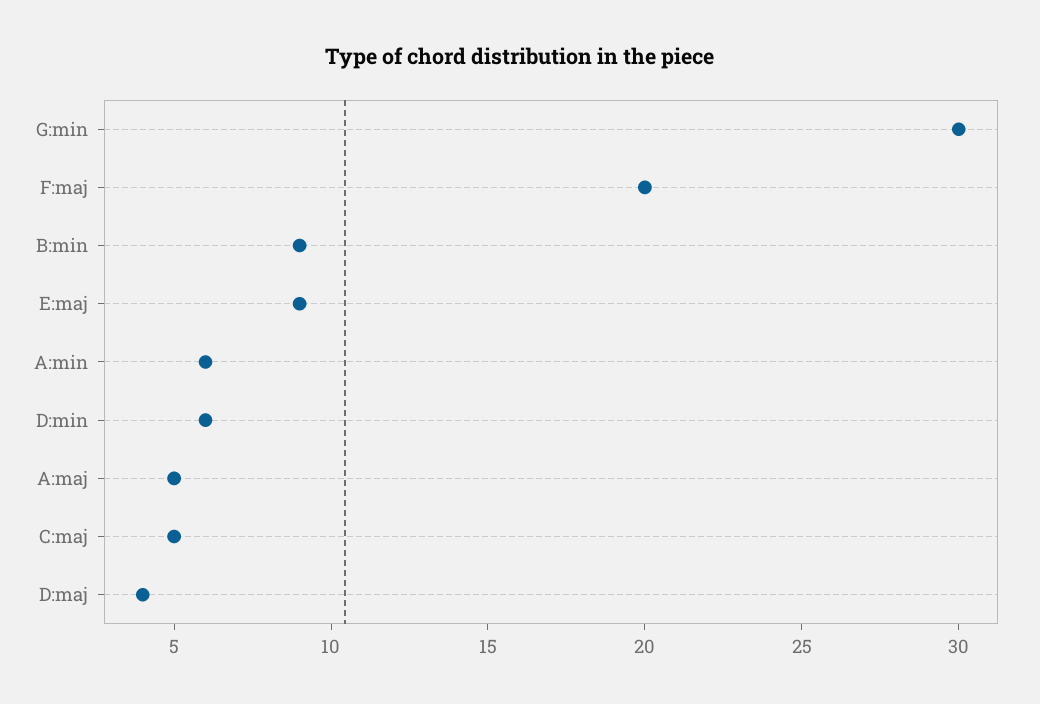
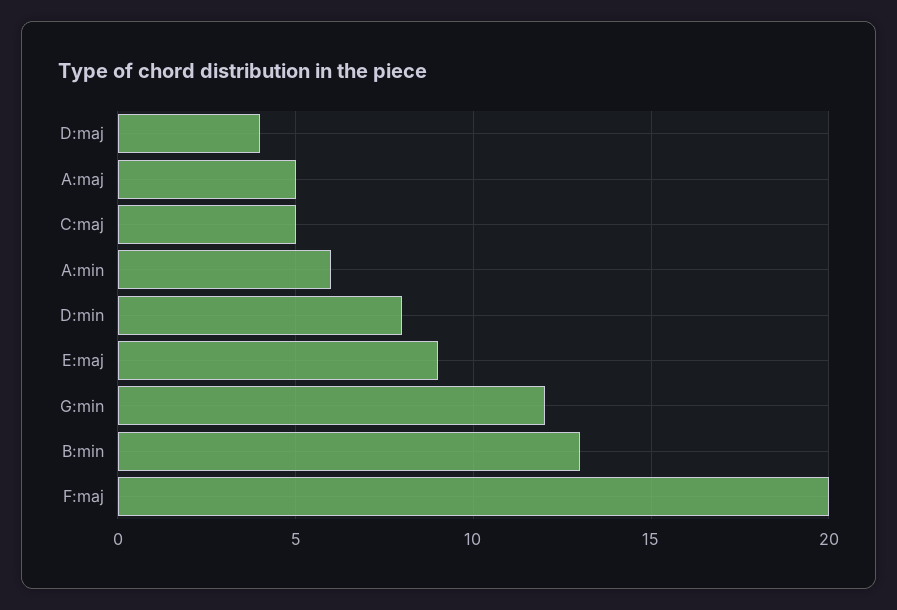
  {
-   "G:min": 30,
+   "G:min": 12,
    "F:maj": 20,
-   "B:min": 9,
+   "B:min": 13,
    "E:maj": 9,
    "A:min": 6,
-   "D:min": 6,
+   "D:min": 8,
    "A:maj": 5,
    "C:maj": 5,
    "D:maj": 4
  }

